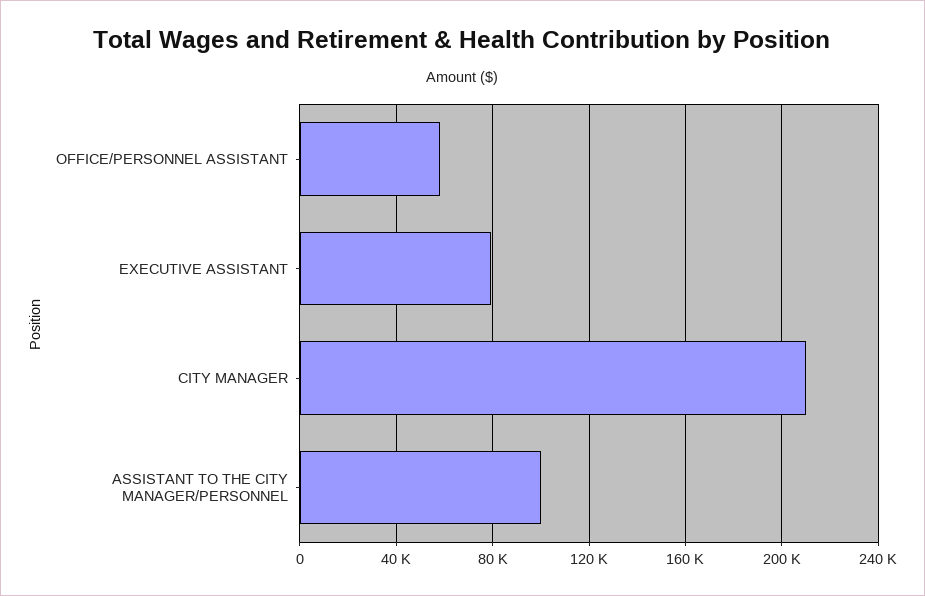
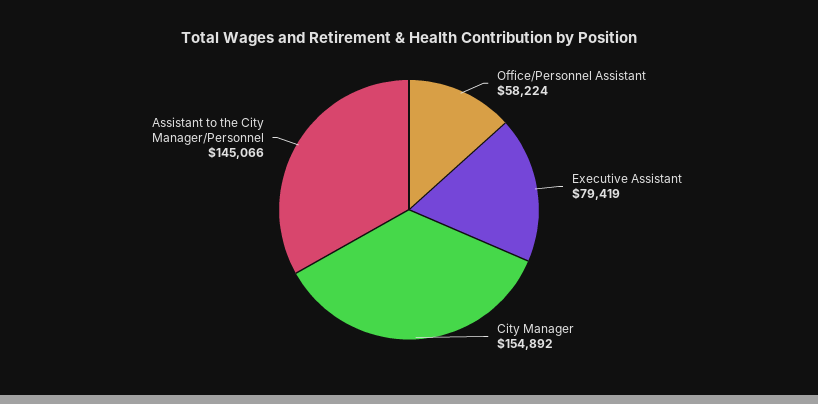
  {
    "OFFICE/PERSONNEL ASSISTANT": 58224,
    "EXECUTIVE ASSISTANT": 79419,
-   "CITY MANAGER": 210000,
+   "CITY MANAGER": 154892,
-   "ASSISTANT TO THE CITY MANAGER/PERSONNEL": 100000
+   "ASSISTANT TO THE CITY MANAGER/PERSONNEL": 145066
  }

